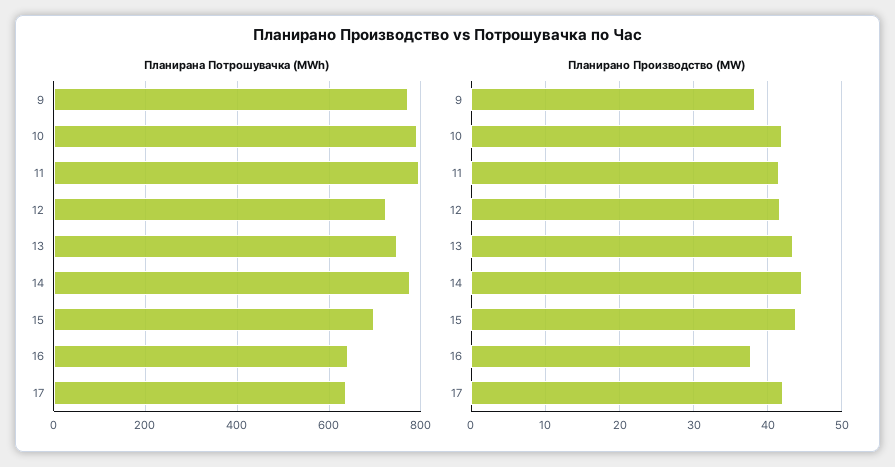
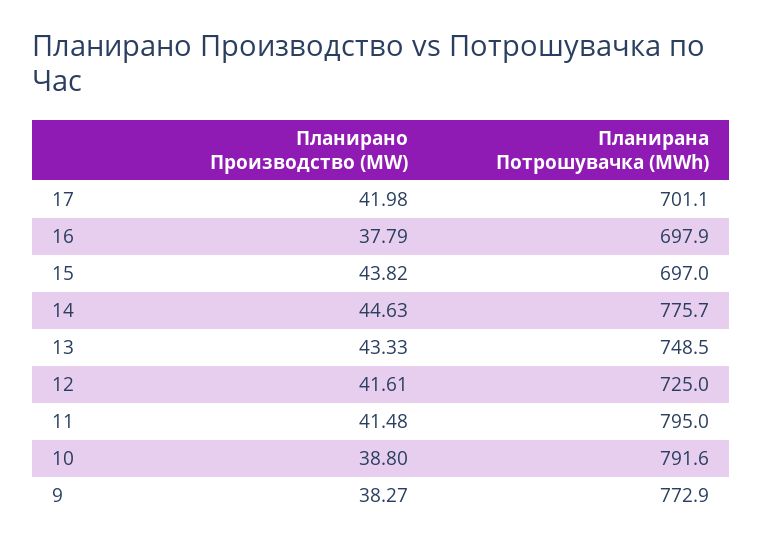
  {
    "Планирана Потрошувачка (MWh)": {
      "9": 772.9,
      "10": 791.6,
      "11": 795,
      "12": 725,
      "13": 748.5,
      "14": 775.7,
      "15": 697,
-     "16": 640,
+     "16": 697.9,
-     "17": 640
+     "17": 701.1
    },
    "Планирано Производство (MW)": {
      "9": 38.27,
-     "10": 42,
+     "10": 38.8,
      "11": 41.48,
      "12": 41.61,
      "13": 43.33,
      "14": 44.63,
      "15": 43.82,
      "16": 37.79,
      "17": 41.98
    }
  }

